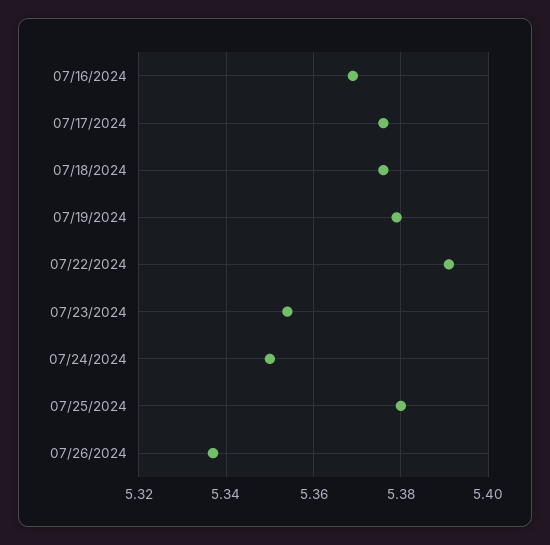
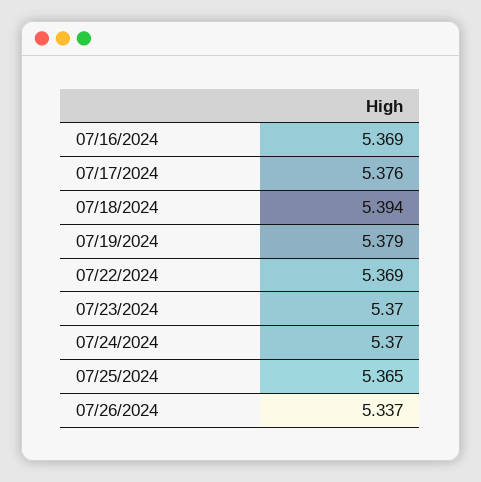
  {
    "07/16/2024": 5.369,
    "07/17/2024": 5.376,
-   "07/18/2024": 5.375,
+   "07/18/2024": 5.394,
    "07/19/2024": 5.379,
-   "07/22/2024": 5.39,
+   "07/22/2024": 5.369,
-   "07/23/2024": 5.355,
+   "07/23/2024": 5.37,
-   "07/24/2024": 5.35,
+   "07/24/2024": 5.37,
-   "07/25/2024": 5.38,
+   "07/25/2024": 5.365,
    "07/26/2024": 5.337
  }

